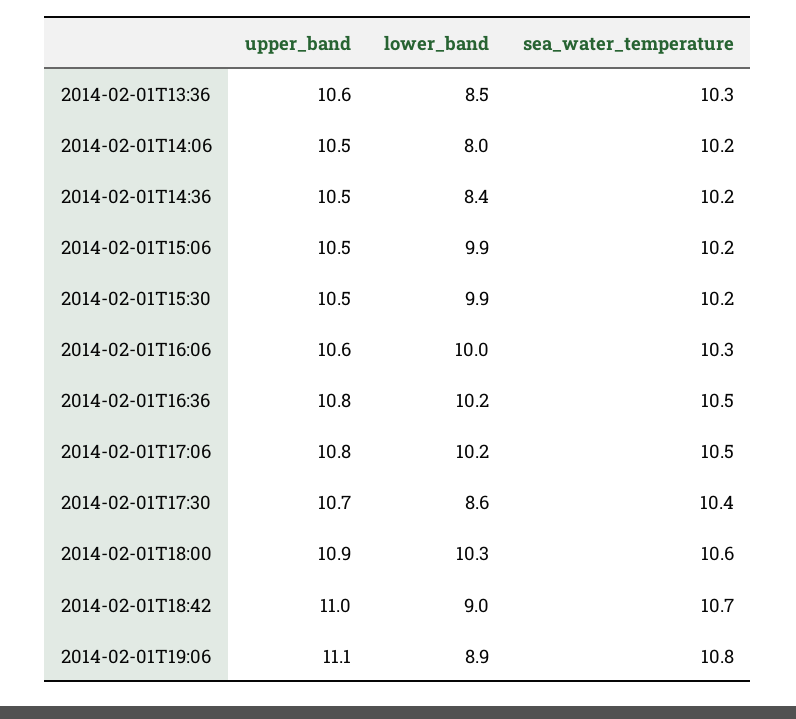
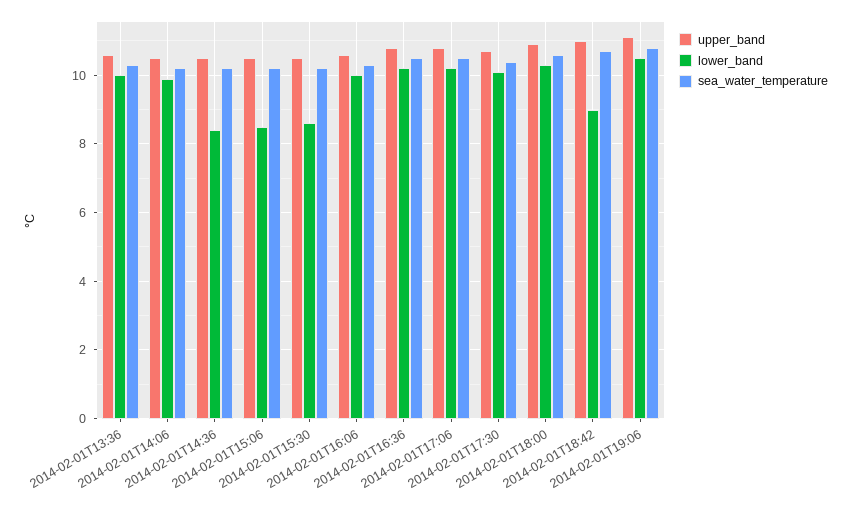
  {
    "upper_band": {
      "2014-02-01T13:36": 10.6,
      "2014-02-01T14:06": 10.5,
      "2014-02-01T14:36": 10.5,
      "2014-02-01T15:06": 10.5,
      "2014-02-01T15:30": 10.5,
      "2014-02-01T16:06": 10.6,
      "2014-02-01T16:36": 10.8,
      "2014-02-01T17:06": 10.8,
      "2014-02-01T17:30": 10.7,
      "2014-02-01T18:00": 10.9,
      "2014-02-01T18:42": 11,
      "2014-02-01T19:06": 11.1
    },
    "lower_band": {
-     "2014-02-01T13:36": 8.5,
+     "2014-02-01T13:36": 10,
-     "2014-02-01T14:06": 8,
+     "2014-02-01T14:06": 10,
      "2014-02-01T14:36": 8.4,
-     "2014-02-01T15:06": 9.9,
+     "2014-02-01T15:06": 8.5,
-     "2014-02-01T15:30": 9.9,
+     "2014-02-01T15:30": 8.5,
      "2014-02-01T16:06": 10,
      "2014-02-01T16:36": 10.2,
      "2014-02-01T17:06": 10.2,
-     "2014-02-01T17:30": 8.6,
+     "2014-02-01T17:30": 10,
      "2014-02-01T18:00": 10.3,
      "2014-02-01T18:42": 9,
-     "2014-02-01T19:06": 8.9
+     "2014-02-01T19:06": 10.5
    },
    "sea_water_temperature": {
      "2014-02-01T13:36": 10.3,
      "2014-02-01T14:06": 10.2,
      "2014-02-01T14:36": 10.2,
      "2014-02-01T15:06": 10.2,
      "2014-02-01T15:30": 10.2,
      "2014-02-01T16:06": 10.3,
      "2014-02-01T16:36": 10.5,
      "2014-02-01T17:06": 10.5,
      "2014-02-01T17:30": 10.4,
      "2014-02-01T18:00": 10.6,
      "2014-02-01T18:42": 10.7,
      "2014-02-01T19:06": 10.8
    }
  }

